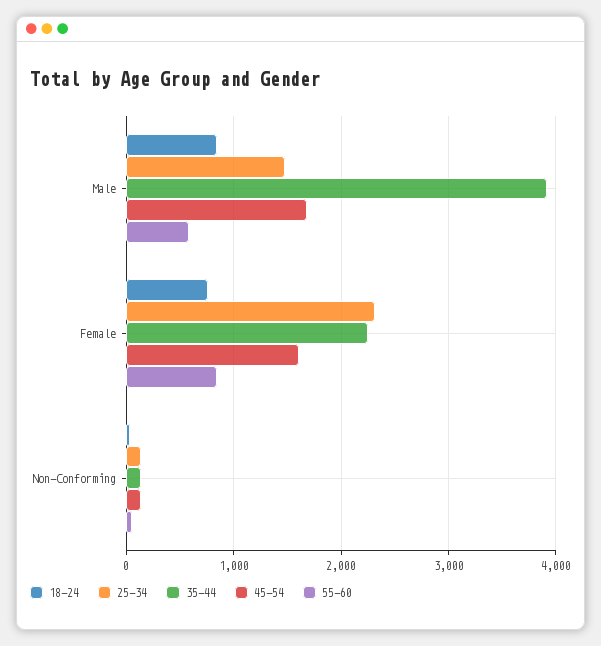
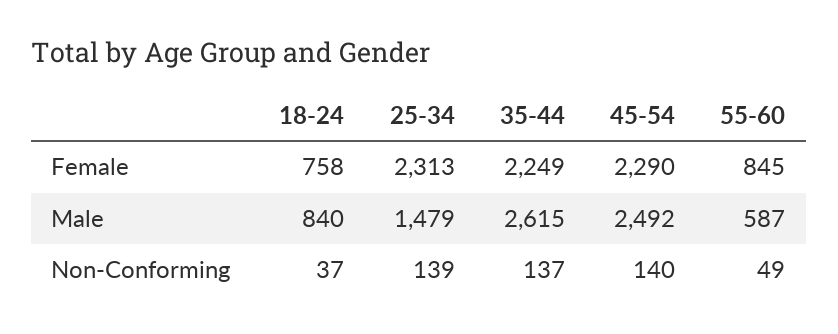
  {
    "18-24": {
      "Male": 840,
      "Female": 758,
      "Non-Conforming": 37
    },
    "25-34": {
      "Male": 1479,
      "Female": 2313,
      "Non-Conforming": 139
    },
    "35-44": {
-     "Male": 3900,
+     "Male": 2615,
      "Female": 2249,
      "Non-Conforming": 137
    },
    "45-54": {
-     "Male": 1700,
+     "Male": 2492,
-     "Female": 1600,
+     "Female": 2290,
      "Non-Conforming": 140
    },
    "55-60": {
      "Male": 587,
      "Female": 845,
      "Non-Conforming": 49
    }
  }

